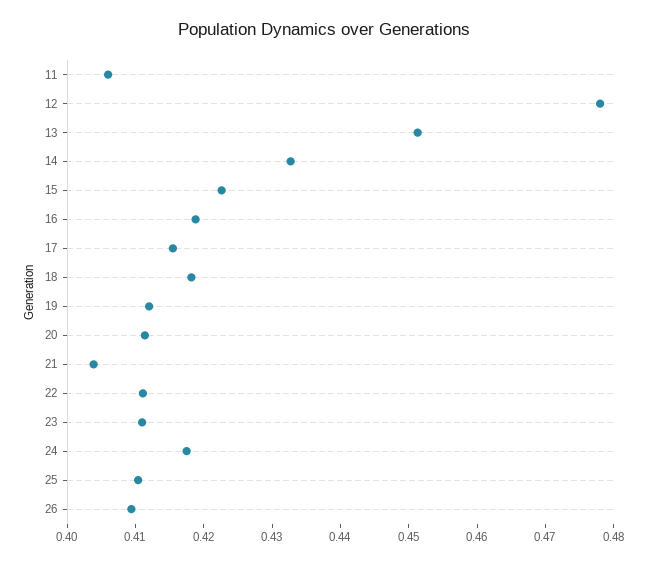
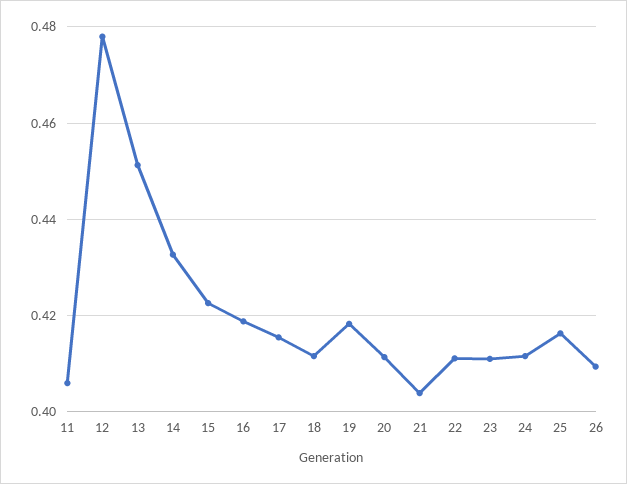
  {
    "11": 0.406,
    "12": 0.478,
    "13": 0.452,
    "14": 0.432,
    "15": 0.422,
    "16": 0.418,
    "17": 0.416,
-   "18": 0.418,
+   "18": 0.412,
-   "19": 0.412,
+   "19": 0.418,
    "20": 0.412,
    "21": 0.404,
    "22": 0.412,
    "23": 0.412,
-   "24": 0.418,
+   "24": 0.412,
-   "25": 0.41,
+   "25": 0.416,
    "26": 0.41
  }

